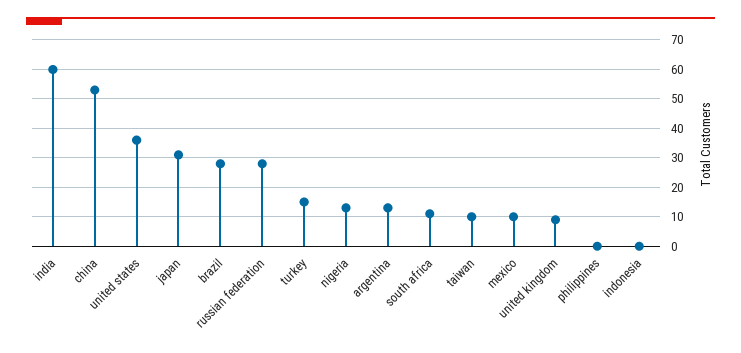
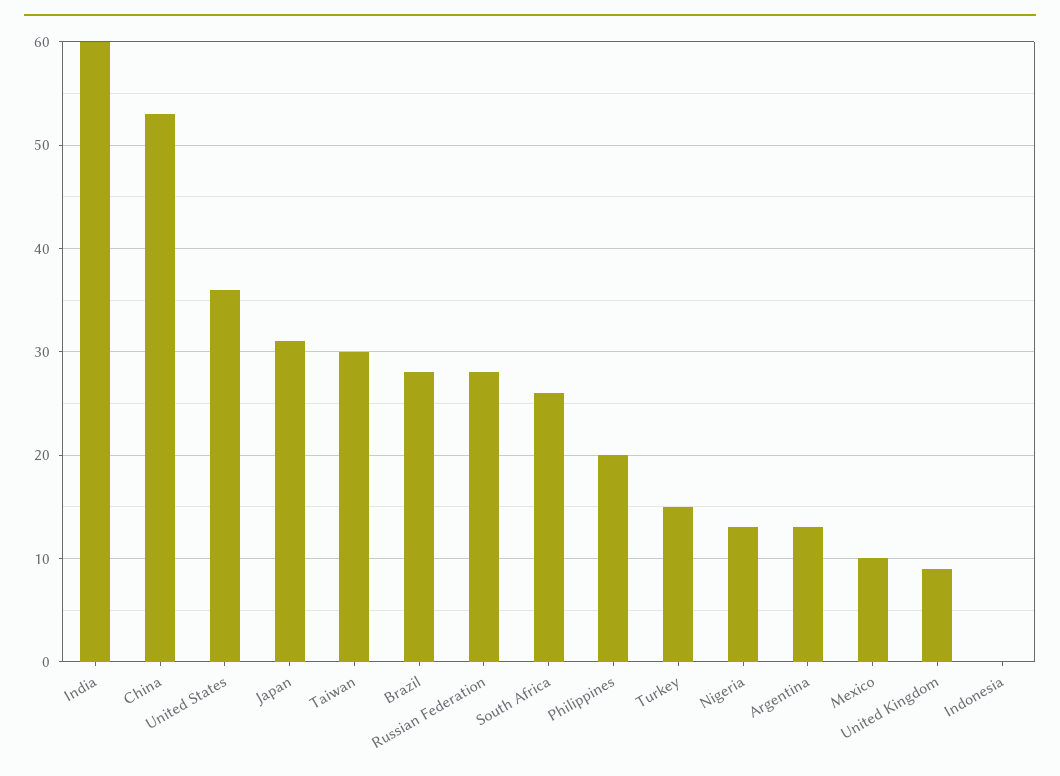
  {
    "india": 60,
    "china": 53,
    "united states": 36,
    "japan": 31,
    "brazil": 28,
    "russian federation": 28,
    "turkey": 15,
    "nigeria": 13,
    "argentina": 13,
-   "south africa": 10,
+   "south africa": 26,
-   "taiwan": 10,
+   "taiwan": 30,
    "mexico": 10,
    "united kingdom": 9,
-   "philippines": 0,
+   "philippines": 20,
    "indonesia": 0
  }

